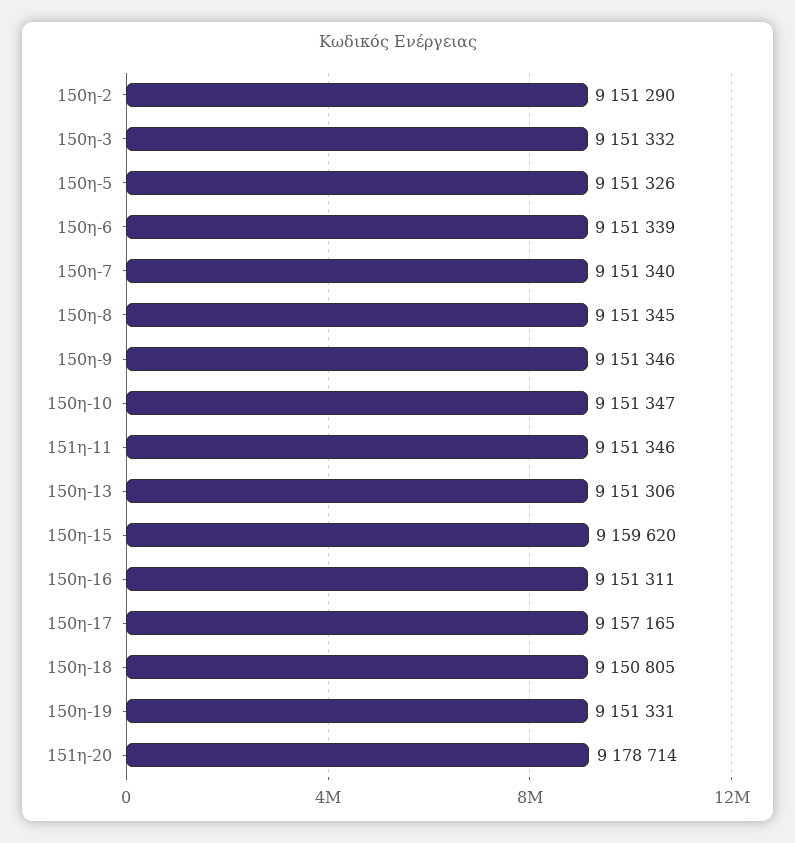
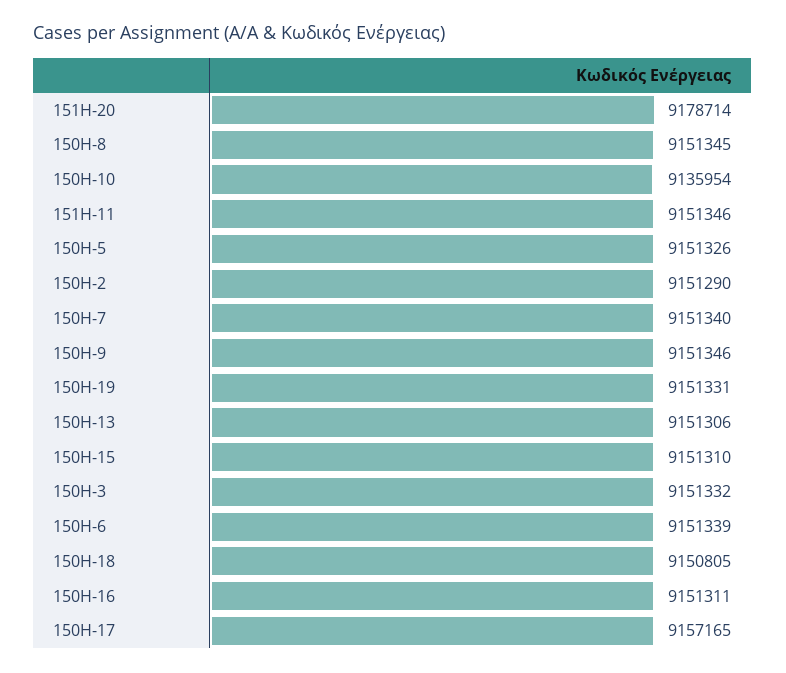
  {
    "150η-2": 9151290,
    "150η-3": 9151332,
    "150η-5": 9151326,
    "150η-6": 9151339,
    "150η-7": 9151340,
    "150η-8": 9151345,
    "150η-9": 9151346,
-   "150η-10": 9151347,
+   "150η-10": 9135954,
    "151η-11": 9151346,
    "150η-13": 9151306,
-   "150η-15": 9159620,
+   "150η-15": 9151310,
    "150η-16": 9151311,
    "150η-17": 9157165,
    "150η-18": 9150805,
    "150η-19": 9151331,
    "151η-20": 9178714
  }

